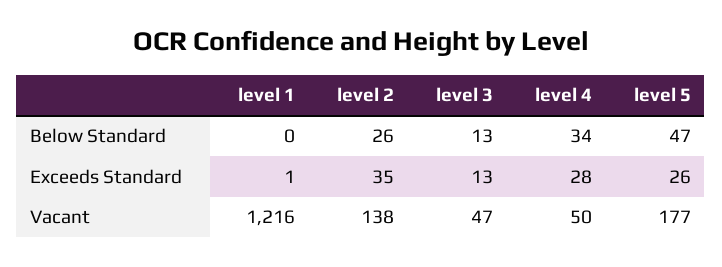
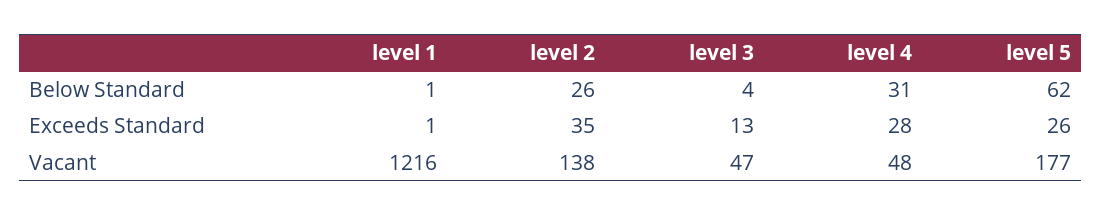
  {
    "level 1": {
-     "Below Standard": 0,
+     "Below Standard": 1,
      "Exceeds Standard": 1,
      "Vacant": 1216
    },
    "level 2": {
      "Below Standard": 26,
      "Exceeds Standard": 35,
      "Vacant": 138
    },
    "level 3": {
-     "Below Standard": 13,
+     "Below Standard": 4,
      "Exceeds Standard": 13,
      "Vacant": 47
    },
    "level 4": {
-     "Below Standard": 34,
+     "Below Standard": 31,
      "Exceeds Standard": 28,
-     "Vacant": 50
+     "Vacant": 48
    },
    "level 5": {
-     "Below Standard": 47,
+     "Below Standard": 62,
      "Exceeds Standard": 26,
      "Vacant": 177
    }
  }

